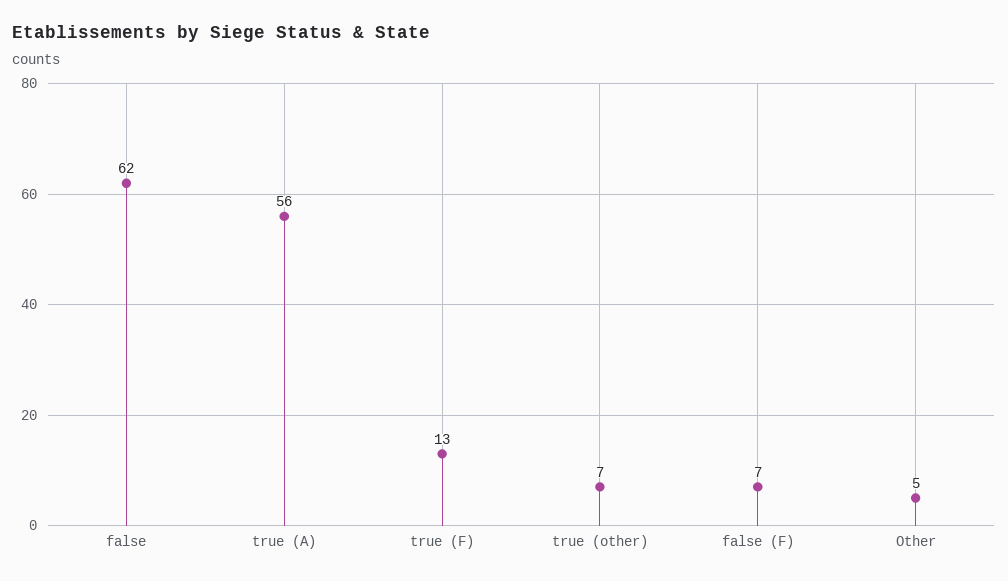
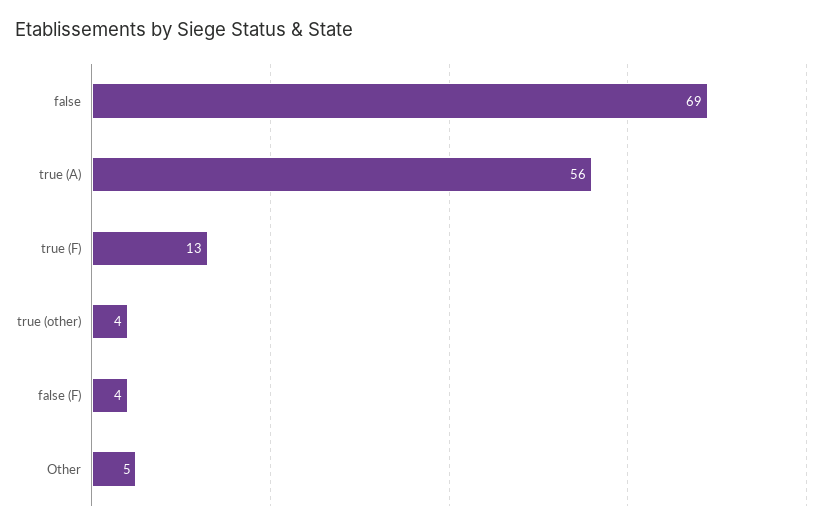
  {
-   "false": 62,
+   "false": 69,
    "true (A)": 56,
    "true (F)": 13,
-   "true (other)": 7,
+   "true (other)": 4,
-   "false (F)": 7,
+   "false (F)": 4,
    "Other": 5
  }

